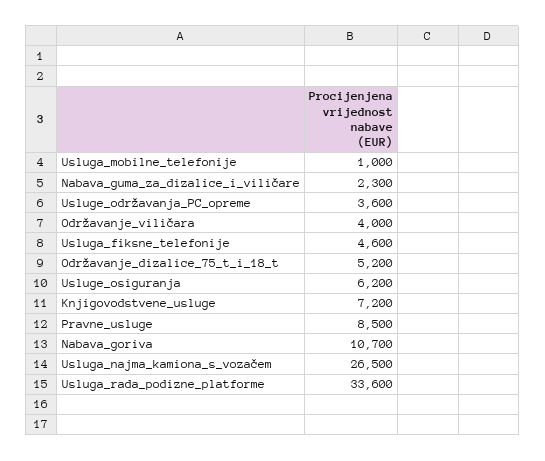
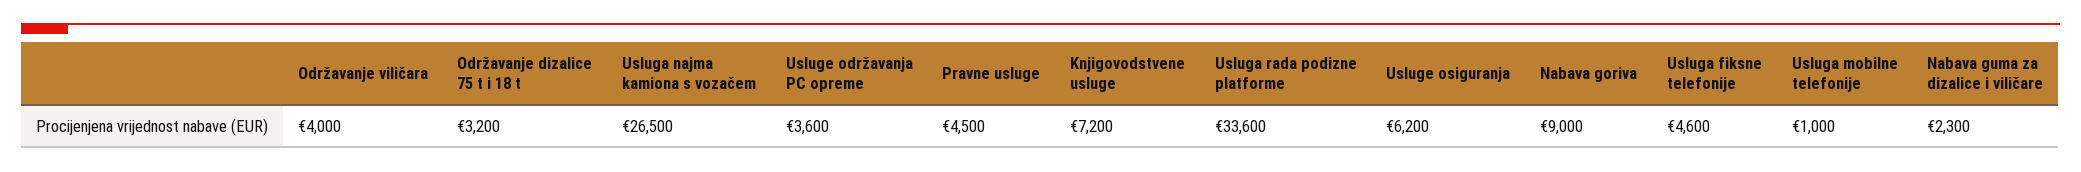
  {
    "Usluga_mobilne_telefonije": 1000,
    "Nabava_guma_za_dizalice_i_viličare": 2300,
    "Usluge_održavanja_PC_opreme": 3600,
    "Održavanje_viličara": 4000,
    "Usluga_fiksne_telefonije": 4600,
-   "Održavanje_dizalice_75_t_i_18_t": 5200,
+   "Održavanje_dizalice_75_t_i_18_t": 3200,
    "Usluge_osiguranja": 6200,
    "Knjigovodstvene_usluge": 7200,
-   "Pravne_usluge": 8500,
+   "Pravne_usluge": 4500,
-   "Nabava_goriva": 10700,
+   "Nabava_goriva": 9000,
    "Usluga_najma_kamiona_s_vozačem": 26500,
    "Usluga_rada_podizne_platforme": 33600
  }

